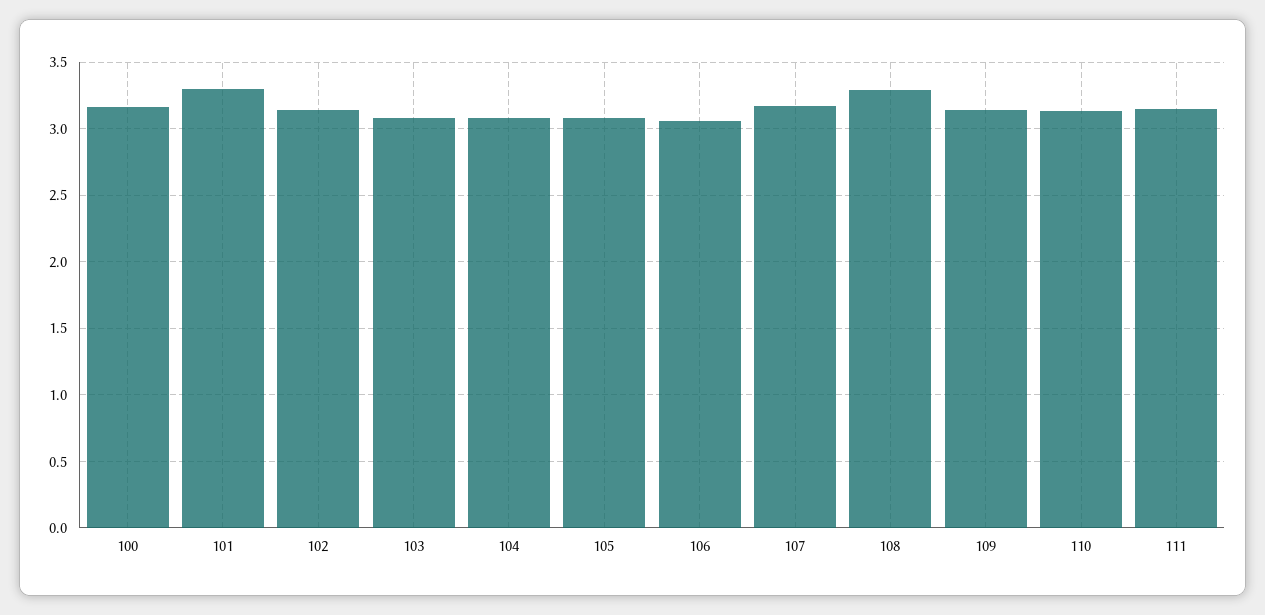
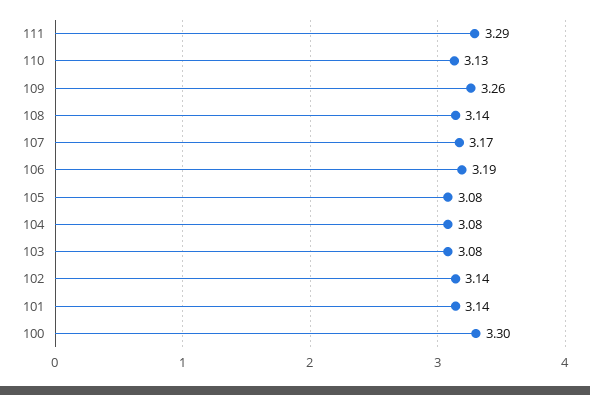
  {
-   "100": 3.15,
+   "100": 3.3,
-   "101": 3.3,
+   "101": 3.14,
    "102": 3.14,
    "103": 3.08,
    "104": 3.08,
    "105": 3.08,
-   "106": 3.05,
+   "106": 3.19,
    "107": 3.17,
-   "108": 3.3,
+   "108": 3.14,
-   "109": 3.15,
+   "109": 3.26,
    "110": 3.13,
-   "111": 3.15
+   "111": 3.29
  }

